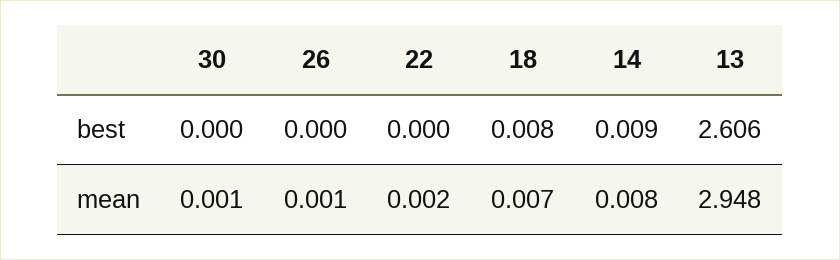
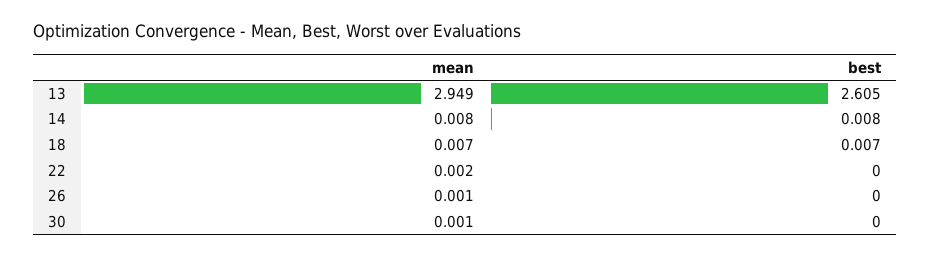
  {
    "30": {
      "best": 0,
      "mean": 0.001
    },
    "26": {
      "best": 0,
      "mean": 0.001
    },
    "22": {
      "best": 0,
      "mean": 0.002
    },
    "18": {
-     "best": 0.008,
+     "best": 0.007,
      "mean": 0.007
    },
    "14": {
-     "best": 0.009,
+     "best": 0.008,
      "mean": 0.008
    },
    "13": {
-     "best": 2.606,
+     "best": 2.605,
-     "mean": 2.948
+     "mean": 2.949
    }
  }

